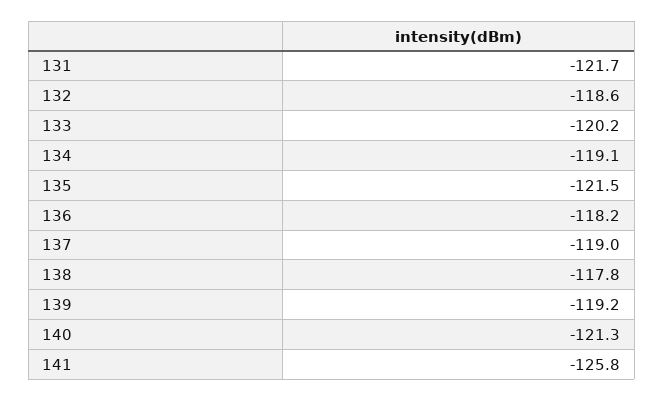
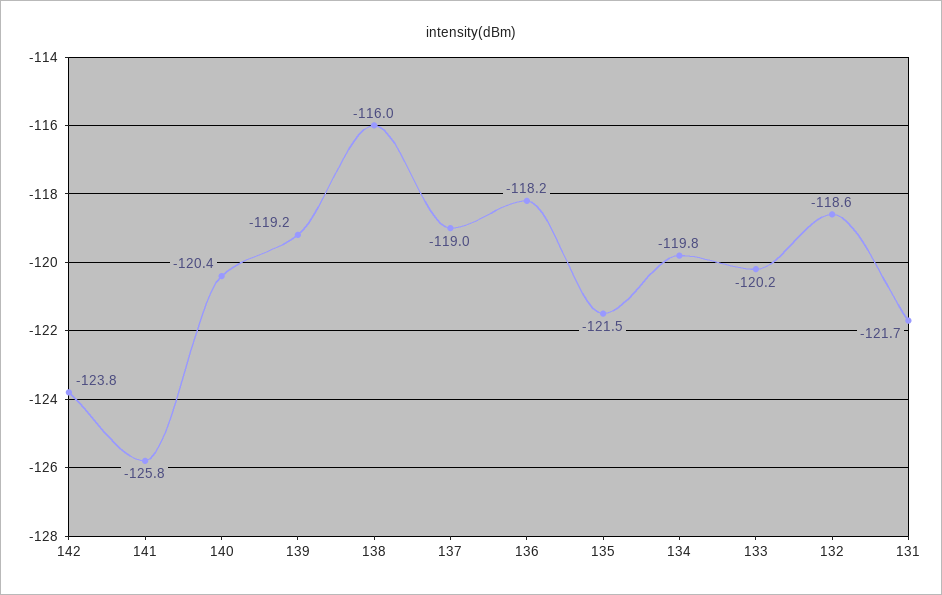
  {
    "131": -121.7,
    "132": -118.6,
    "133": -120.2,
-   "134": -119.1,
+   "134": -119.8,
    "135": -121.5,
    "136": -118.2,
    "137": -119,
-   "138": -117.8,
+   "138": -116,
    "139": -119.2,
-   "140": -121.3,
+   "140": -120.4,
-   "141": -125.8
+   "141": -125.8,
+   "142": -123.8
  }

